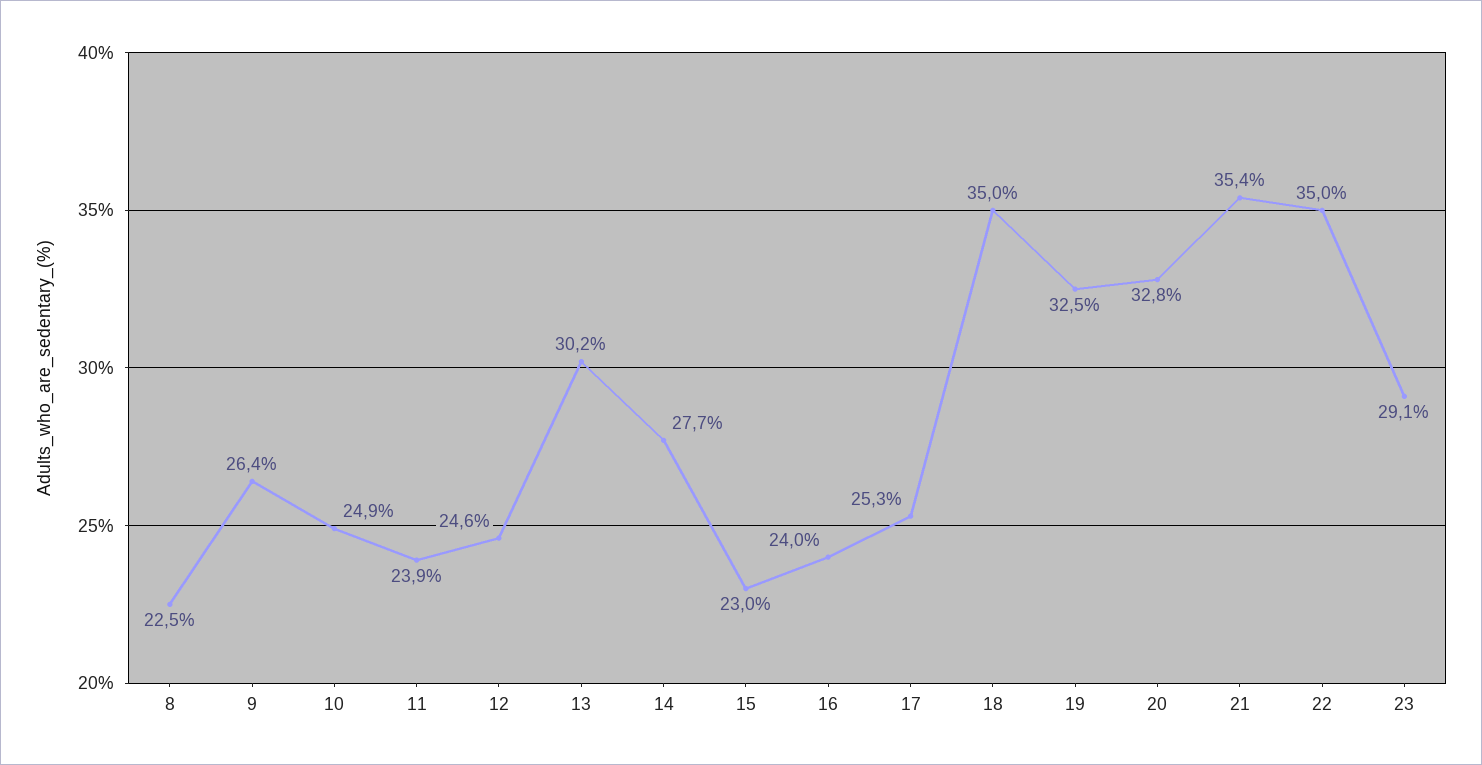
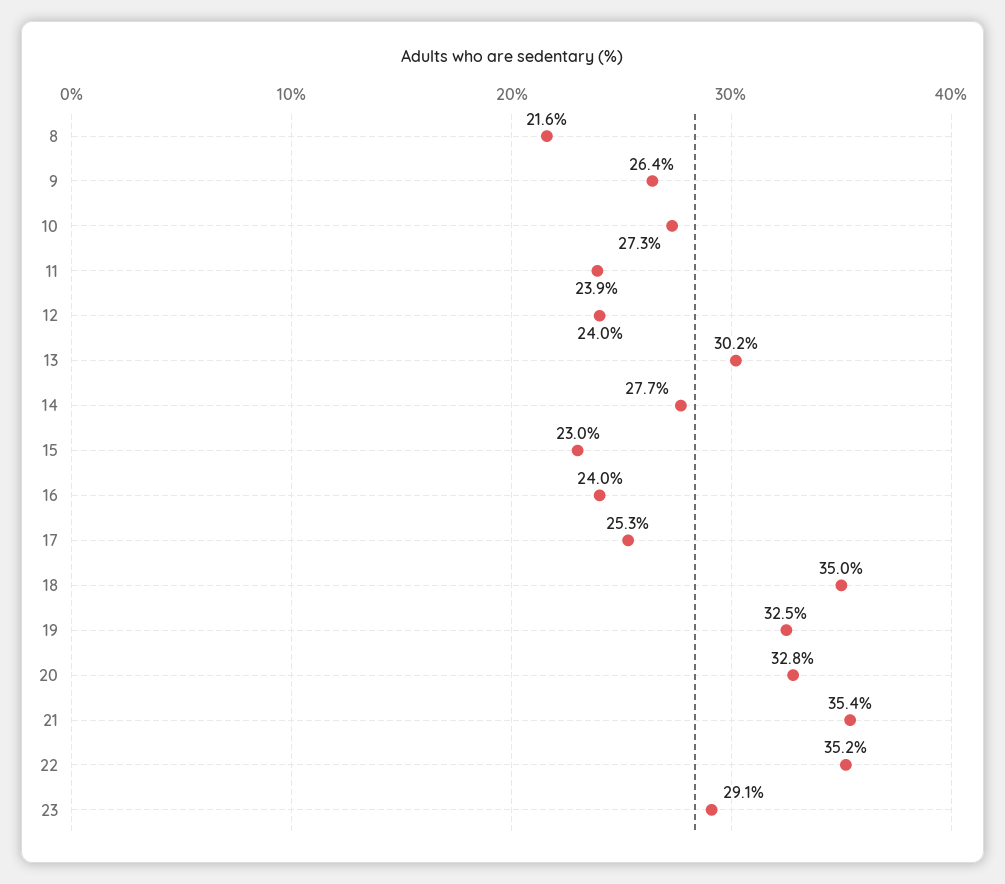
  {
-   "8": 22.5,
+   "8": 21.6,
    "9": 26.4,
-   "10": 24.9,
+   "10": 27.3,
    "11": 23.9,
-   "12": 24.6,
+   "12": 24,
    "13": 30.2,
    "14": 27.7,
    "15": 23,
    "16": 24,
    "17": 25.3,
    "18": 35,
    "19": 32.5,
    "20": 32.8,
    "21": 35.4,
-   "22": 35,
+   "22": 35.2,
    "23": 29.1
  }

